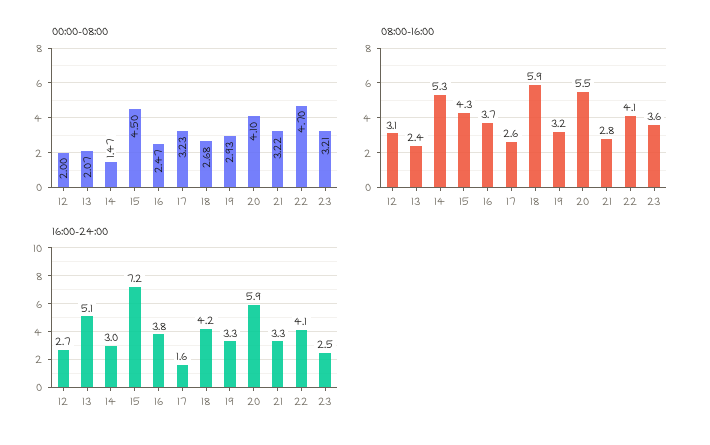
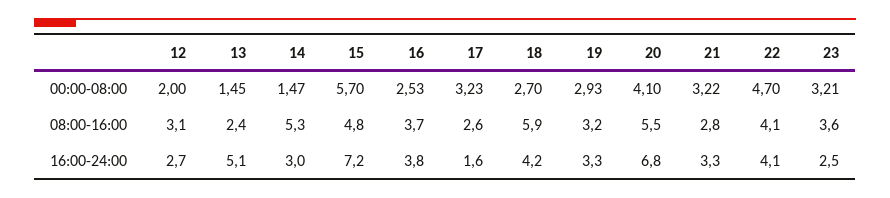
  {
    "00:00-08:00": {
      "12": 2,
-     "13": 2.07,
+     "13": 1.45,
      "14": 1.47,
-     "15": 4.5,
+     "15": 5.7,
-     "16": 2.47,
+     "16": 2.53,
      "17": 3.23,
-     "18": 2.68,
+     "18": 2.7,
      "19": 2.93,
      "20": 4.1,
      "21": 3.22,
      "22": 4.7,
      "23": 3.21
    },
    "08:00-16:00": {
      "12": 3.1,
      "13": 2.4,
      "14": 5.3,
-     "15": 4.3,
+     "15": 4.8,
      "16": 3.7,
      "17": 2.6,
      "18": 5.9,
      "19": 3.2,
      "20": 5.5,
      "21": 2.8,
      "22": 4.1,
      "23": 3.6
    },
    "16:00-24:00": {
      "12": 2.7,
      "13": 5.1,
      "14": 3,
      "15": 7.2,
      "16": 3.8,
      "17": 1.6,
      "18": 4.2,
      "19": 3.3,
-     "20": 5.9,
+     "20": 6.8,
      "21": 3.3,
      "22": 4.1,
      "23": 2.5
    }
  }

